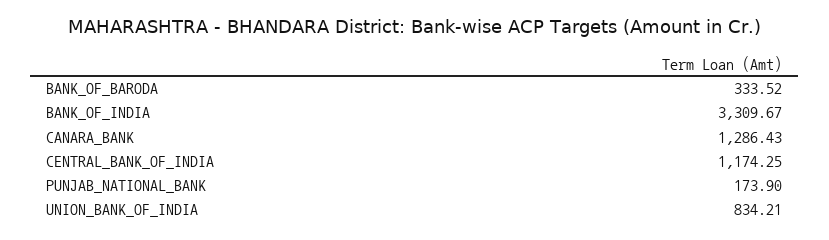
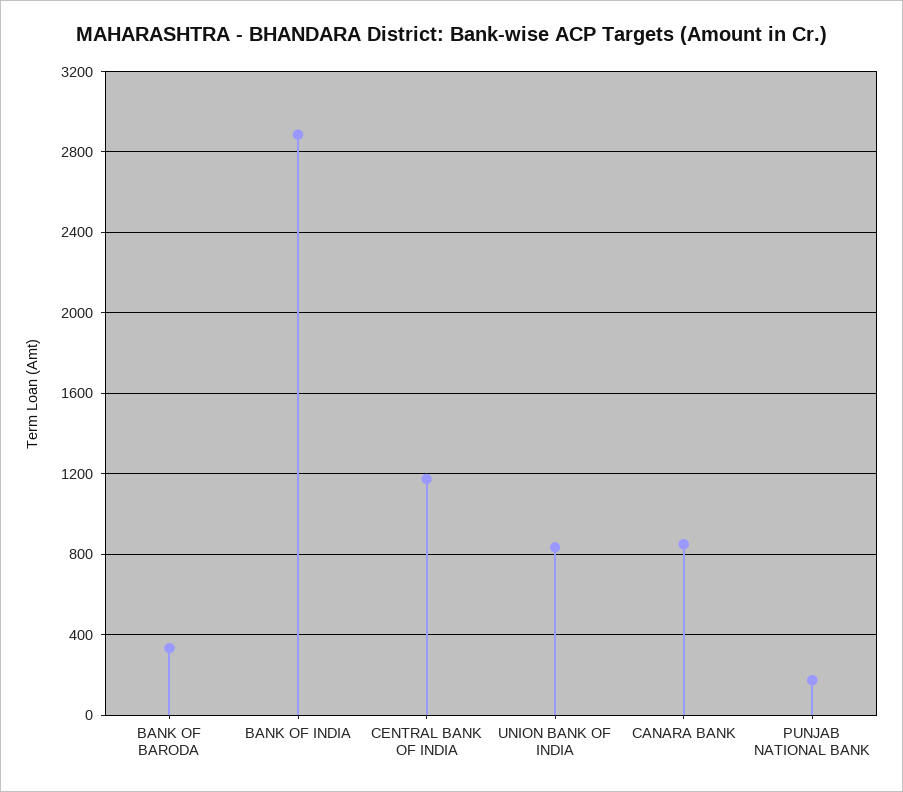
  {
    "BANK_OF_BARODA": 333.52,
-   "BANK_OF_INDIA": 3309.67,
+   "BANK_OF_INDIA": 2900,
-   "CANARA_BANK": 1286.43,
+   "CANARA_BANK": 850,
    "CENTRAL_BANK_OF_INDIA": 1174.25,
    "PUNJAB_NATIONAL_BANK": 173.9,
    "UNION_BANK_OF_INDIA": 834.21
  }

